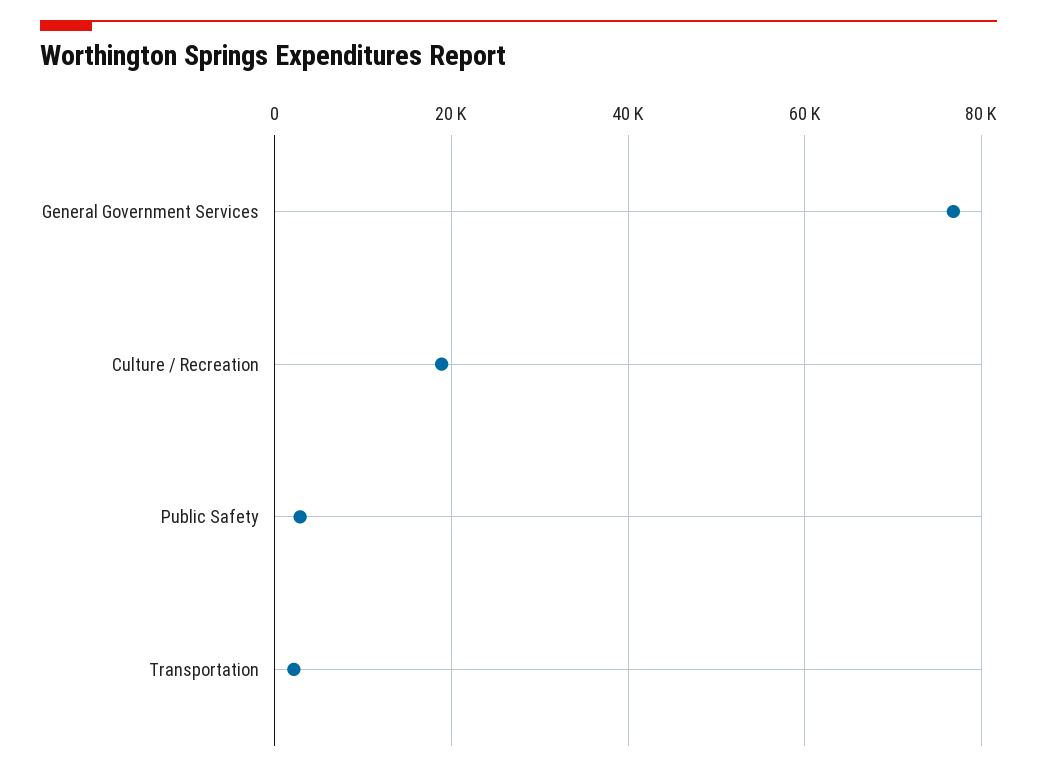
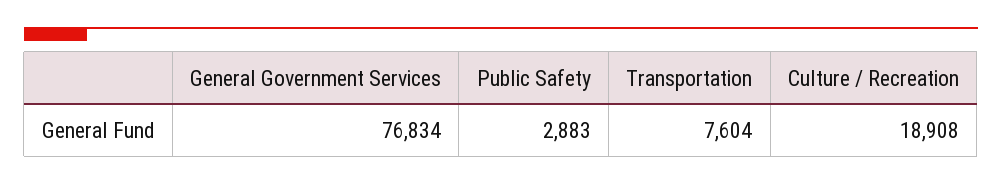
  {
    "General Government Services": 76834,
    "Culture / Recreation": 18908,
    "Public Safety": 2883,
-   "Transportation": 2000
+   "Transportation": 7604
  }

